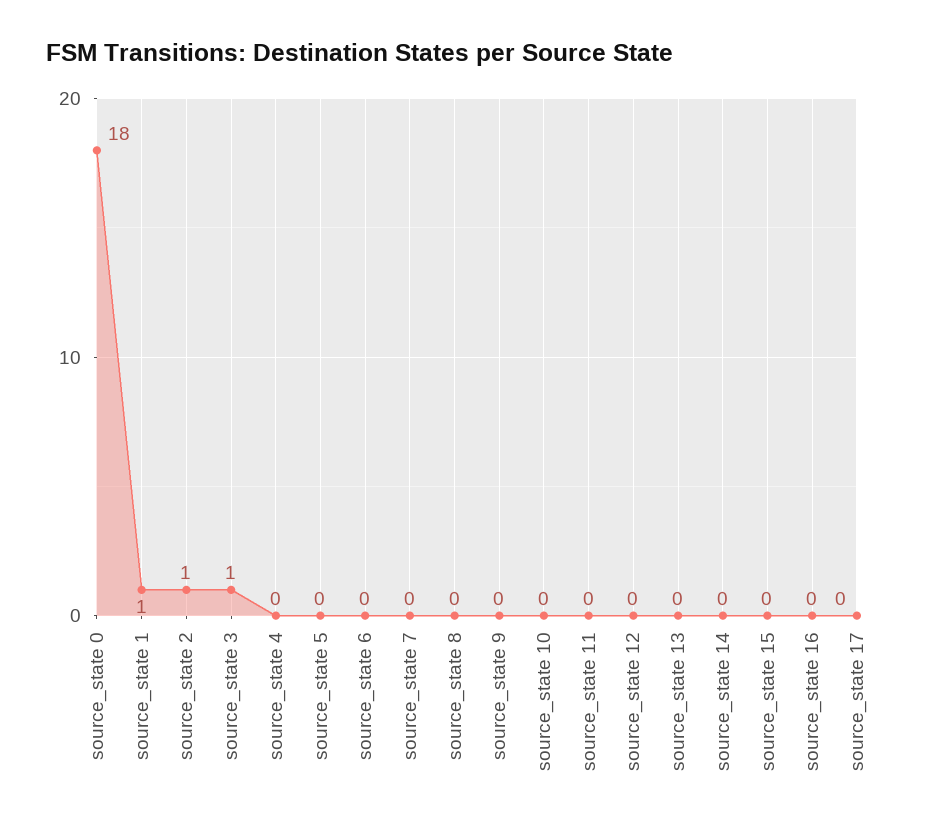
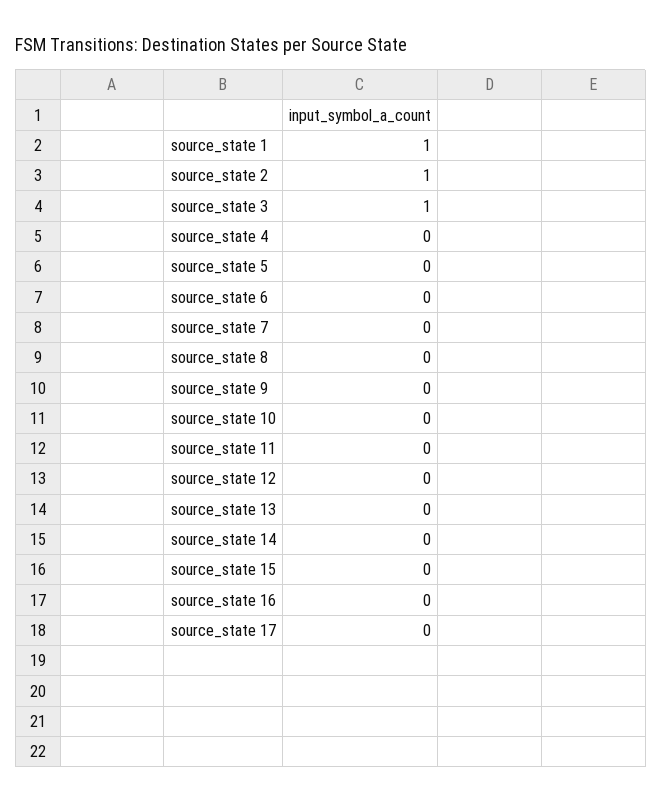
  {
-   "source_state 0": 18,
    "source_state 1": 1,
    "source_state 2": 1,
    "source_state 3": 1,
    "source_state 4": 0,
    "source_state 5": 0,
    "source_state 6": 0,
    "source_state 7": 0,
    "source_state 8": 0,
    "source_state 9": 0,
    "source_state 10": 0,
    "source_state 11": 0,
    "source_state 12": 0,
    "source_state 13": 0,
    "source_state 14": 0,
    "source_state 15": 0,
    "source_state 16": 0,
    "source_state 17": 0
  }

